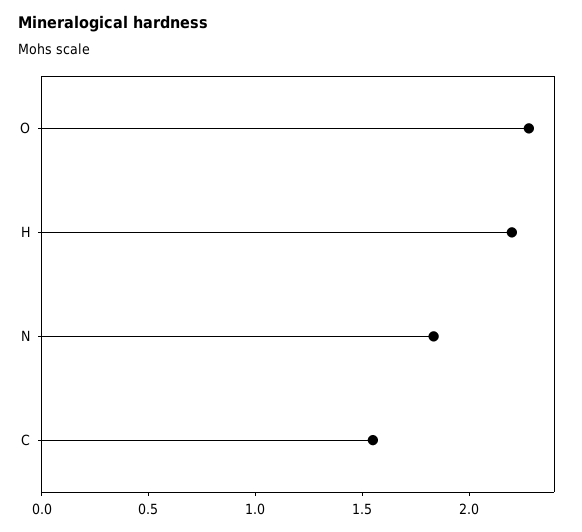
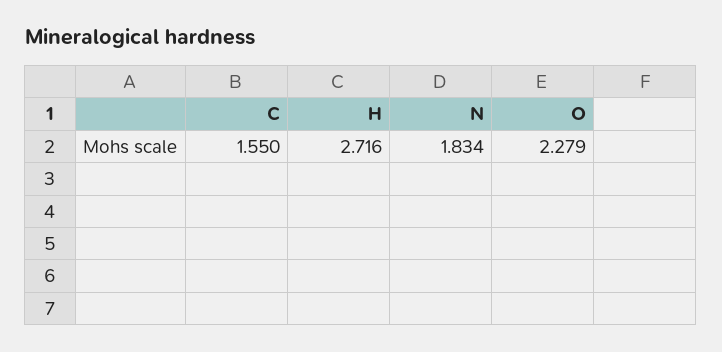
  {
    "O": 2.279,
-   "H": 2.2,
+   "H": 2.716,
    "N": 1.834,
    "C": 1.55
  }

